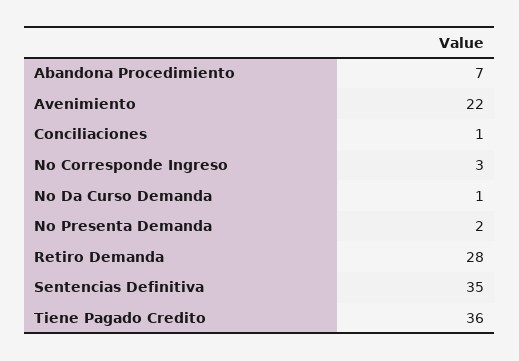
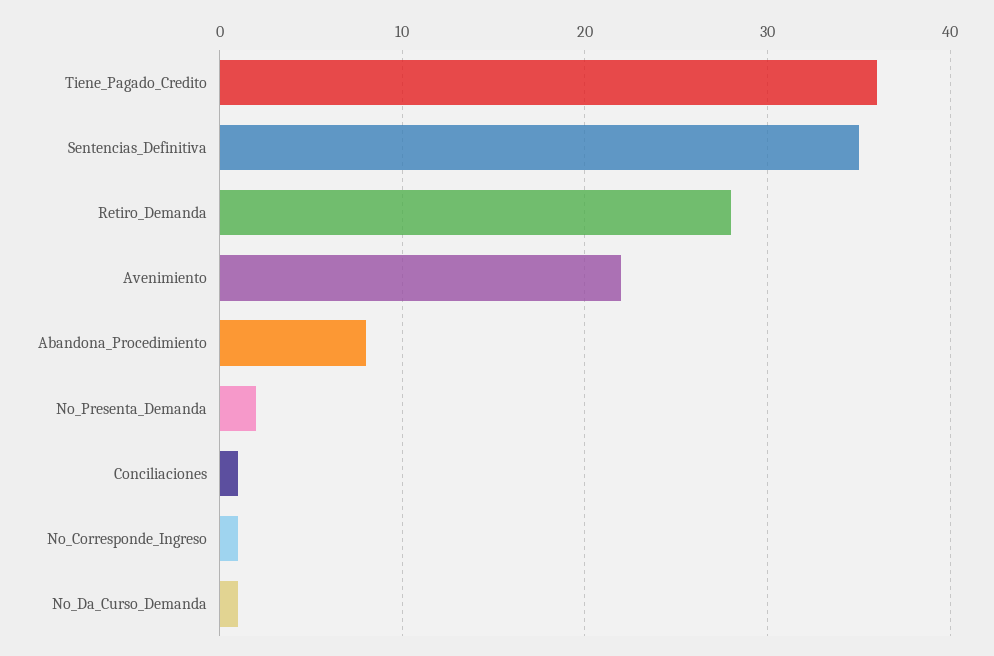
  {
-   "Abandona Procedimiento": 7,
+   "Abandona Procedimiento": 8,
    "Avenimiento": 22,
    "Conciliaciones": 1,
-   "No Corresponde Ingreso": 3,
+   "No Corresponde Ingreso": 1,
    "No Da Curso Demanda": 1,
    "No Presenta Demanda": 2,
    "Retiro Demanda": 28,
    "Sentencias Definitiva": 35,
    "Tiene Pagado Credito": 36
  }

